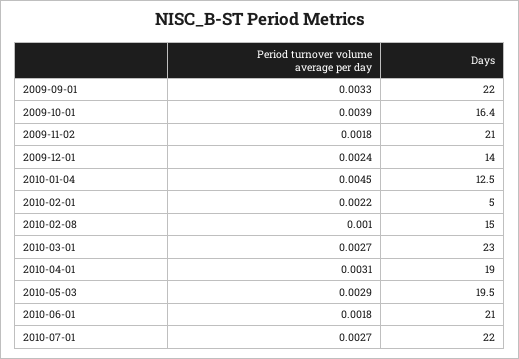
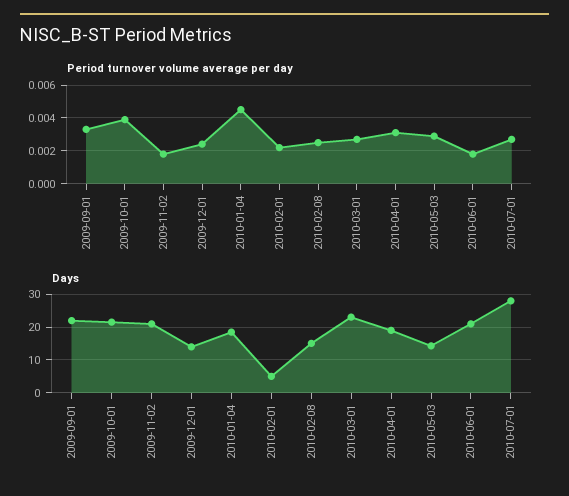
  {
    "Period turnover volume average per day": {
      "2009-09-01": 0.0033,
      "2009-10-01": 0.0039,
      "2009-11-02": 0.0018,
      "2009-12-01": 0.0024,
      "2010-01-04": 0.0045,
      "2010-02-01": 0.0022,
-     "2010-02-08": 0.001,
+     "2010-02-08": 0.0025,
      "2010-03-01": 0.0027,
      "2010-04-01": 0.0031,
      "2010-05-03": 0.0029,
      "2010-06-01": 0.0018,
      "2010-07-01": 0.0027
    },
    "Days": {
      "2009-09-01": 22,
-     "2009-10-01": 16.4,
+     "2009-10-01": 22,
      "2009-11-02": 21,
      "2009-12-01": 14,
-     "2010-01-04": 12.5,
+     "2010-01-04": 18,
      "2010-02-01": 5,
      "2010-02-08": 15,
      "2010-03-01": 23,
      "2010-04-01": 19,
-     "2010-05-03": 19.5,
+     "2010-05-03": 14,
      "2010-06-01": 21,
-     "2010-07-01": 22
+     "2010-07-01": 28
    }
  }

